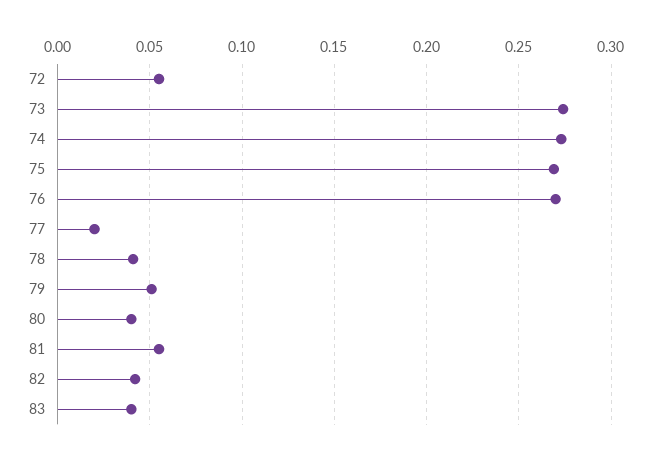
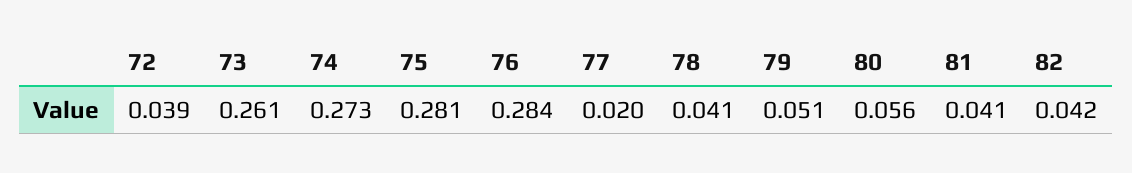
  {
-   "72": 0.055,
+   "72": 0.039,
-   "73": 0.275,
+   "73": 0.261,
    "74": 0.273,
-   "75": 0.27,
+   "75": 0.281,
-   "76": 0.27,
+   "76": 0.284,
    "77": 0.02,
    "78": 0.041,
    "79": 0.051,
-   "80": 0.04,
+   "80": 0.056,
-   "81": 0.055,
+   "81": 0.041,
-   "82": 0.042,
+   "82": 0.042
-   "83": 0.04
  }

